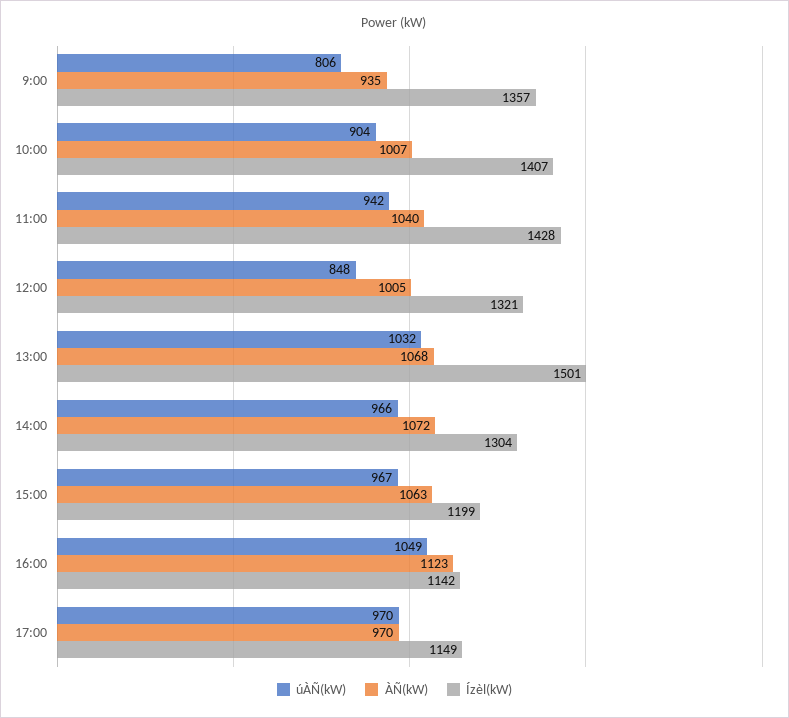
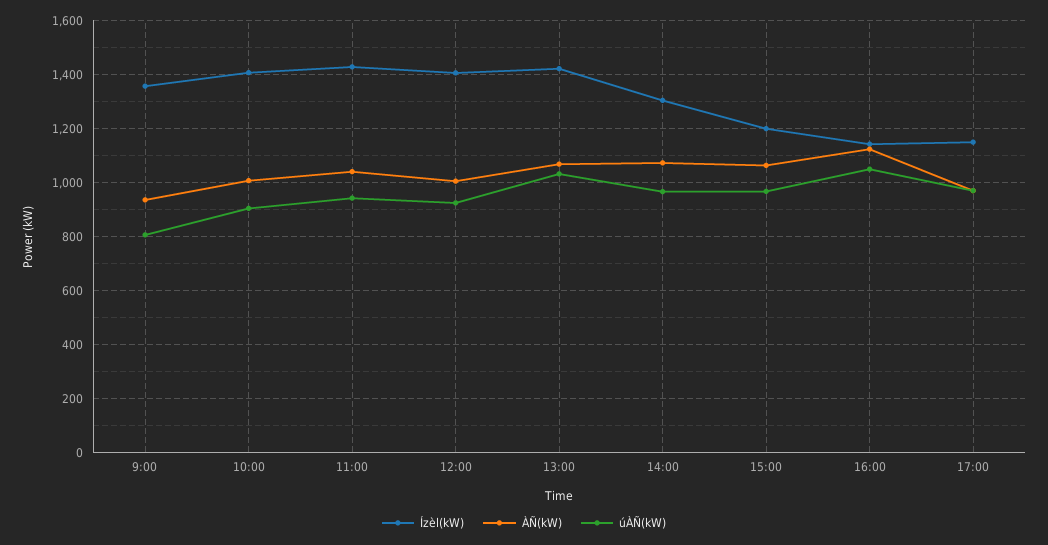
  {
    "úÀÑ(kW)": {
      "9:00": 806,
      "10:00": 904,
      "11:00": 942,
-     "12:00": 848,
+     "12:00": 925,
      "13:00": 1032,
      "14:00": 966,
      "15:00": 967,
      "16:00": 1049,
      "17:00": 970
    },
    "ÀÑ(kW)": {
      "9:00": 935,
      "10:00": 1007,
      "11:00": 1040,
      "12:00": 1005,
      "13:00": 1068,
      "14:00": 1072,
      "15:00": 1063,
      "16:00": 1123,
      "17:00": 970
    },
    "Ízèl(kW)": {
      "9:00": 1357,
      "10:00": 1407,
      "11:00": 1428,
-     "12:00": 1321,
+     "12:00": 1400,
-     "13:00": 1501,
+     "13:00": 1425,
      "14:00": 1304,
      "15:00": 1199,
      "16:00": 1142,
      "17:00": 1149
    }
  }

